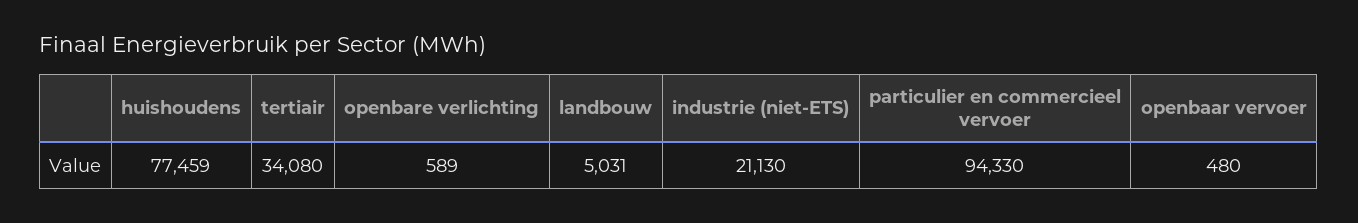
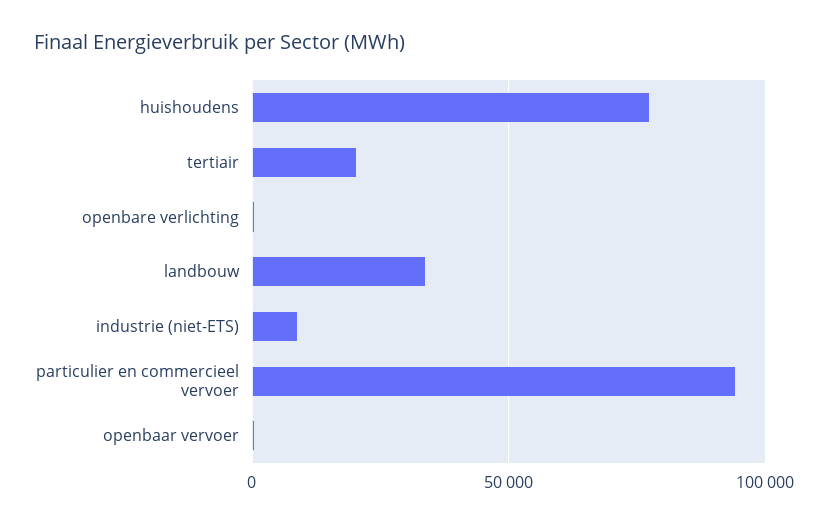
  {
    "huishoudens": 77459,
-   "tertiair": 34080,
+   "tertiair": 20000,
    "openbare verlichting": 589,
-   "landbouw": 5031,
+   "landbouw": 35000,
-   "industrie (niet-ETS)": 21130,
+   "industrie (niet-ETS)": 10000,
    "particulier en commercieel vervoer": 94330,
    "openbaar vervoer": 480
  }

